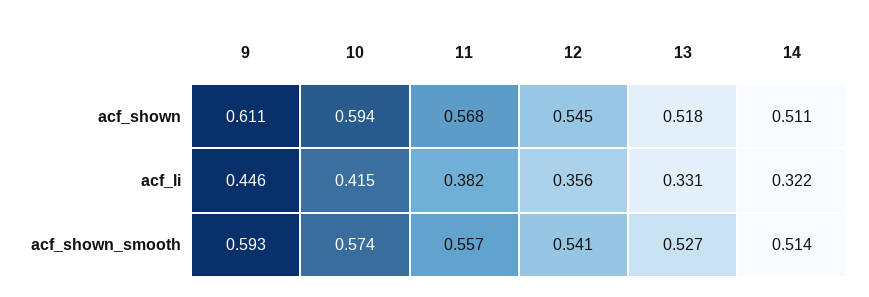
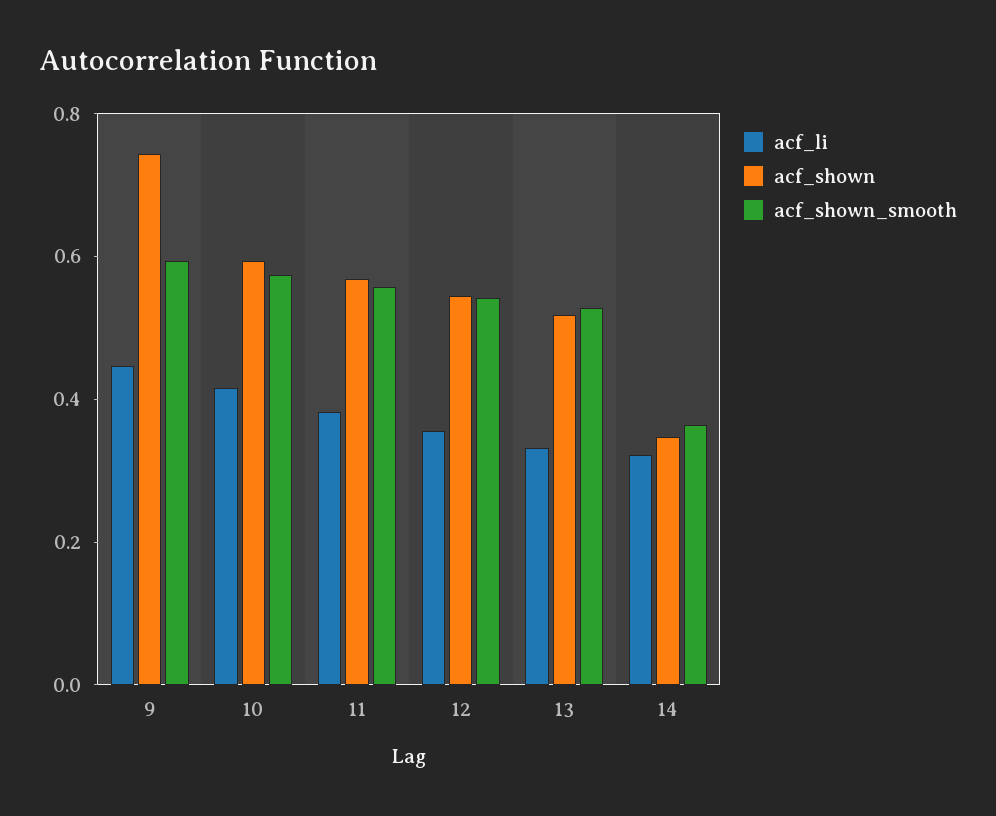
  {
    "acf_shown": {
-     "9": 0.611,
+     "9": 0.75,
      "10": 0.594,
      "11": 0.568,
      "12": 0.545,
      "13": 0.518,
-     "14": 0.511
+     "14": 0.35
    },
    "acf_li": {
      "9": 0.446,
      "10": 0.415,
      "11": 0.382,
      "12": 0.356,
      "13": 0.331,
      "14": 0.322
    },
    "acf_shown_smooth": {
      "9": 0.593,
      "10": 0.574,
      "11": 0.557,
      "12": 0.541,
      "13": 0.527,
-     "14": 0.514
+     "14": 0.35
    }
  }

